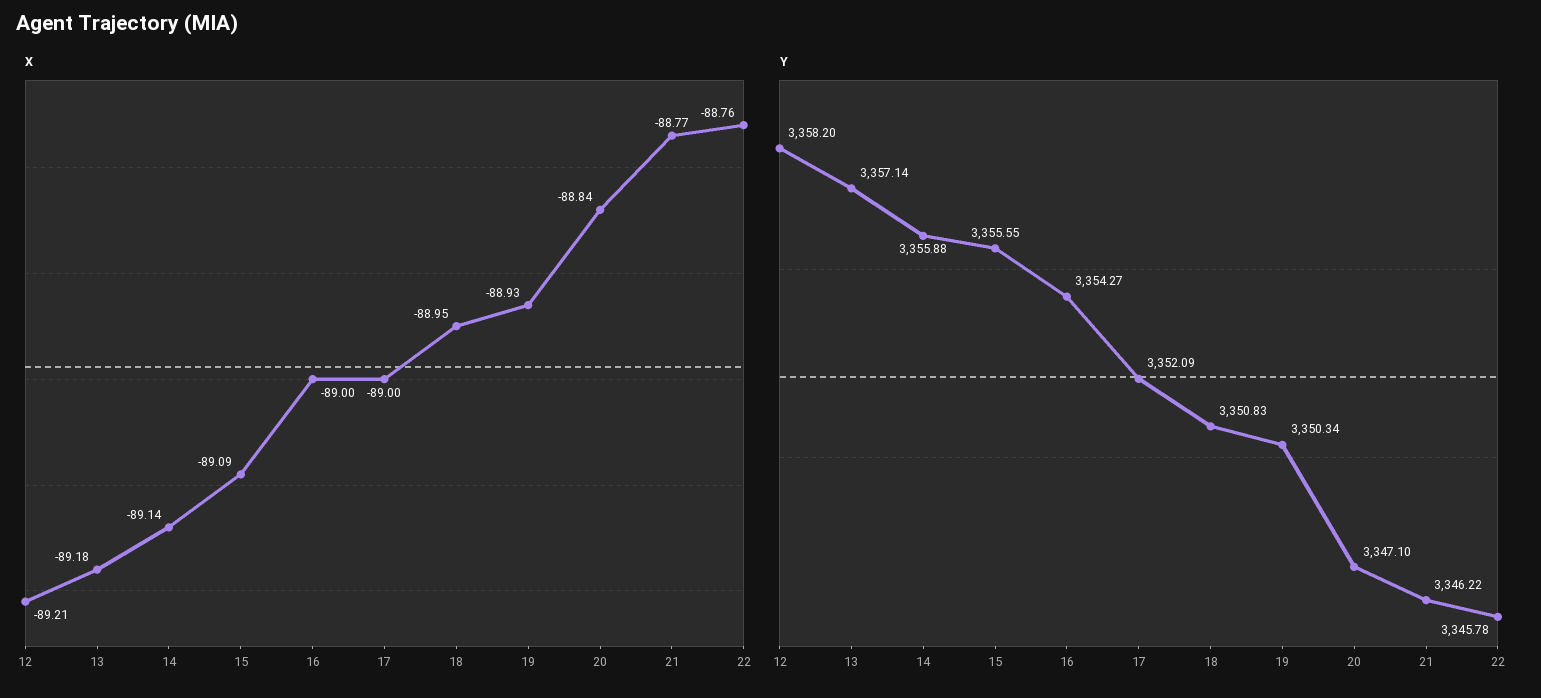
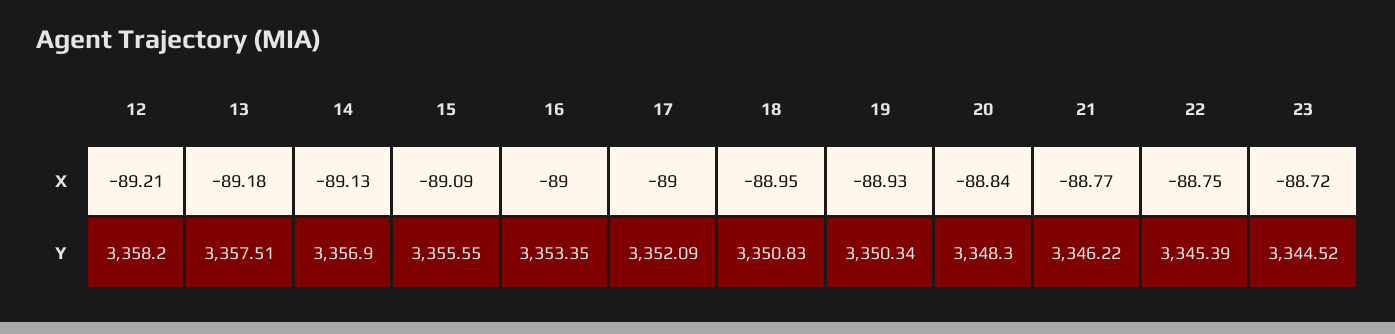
  {
    "X": {
      "12": -89.21,
      "13": -89.18,
-     "14": -89.14,
+     "14": -89.13,
      "15": -89.09,
      "16": -89,
      "17": -89,
      "18": -88.95,
      "19": -88.93,
      "20": -88.84,
      "21": -88.77,
-     "22": -88.76
+     "22": -88.75,
+     "23": -88.72
    },
    "Y": {
      "12": 3358.2,
-     "13": 3357.14,
+     "13": 3357.51,
-     "14": 3355.88,
+     "14": 3356.9,
      "15": 3355.55,
-     "16": 3354.27,
+     "16": 3353.35,
      "17": 3352.09,
      "18": 3350.83,
      "19": 3350.34,
-     "20": 3347.1,
+     "20": 3348.3,
      "21": 3346.22,
-     "22": 3345.78
+     "22": 3345.39,
+     "23": 3344.52
    }
  }

